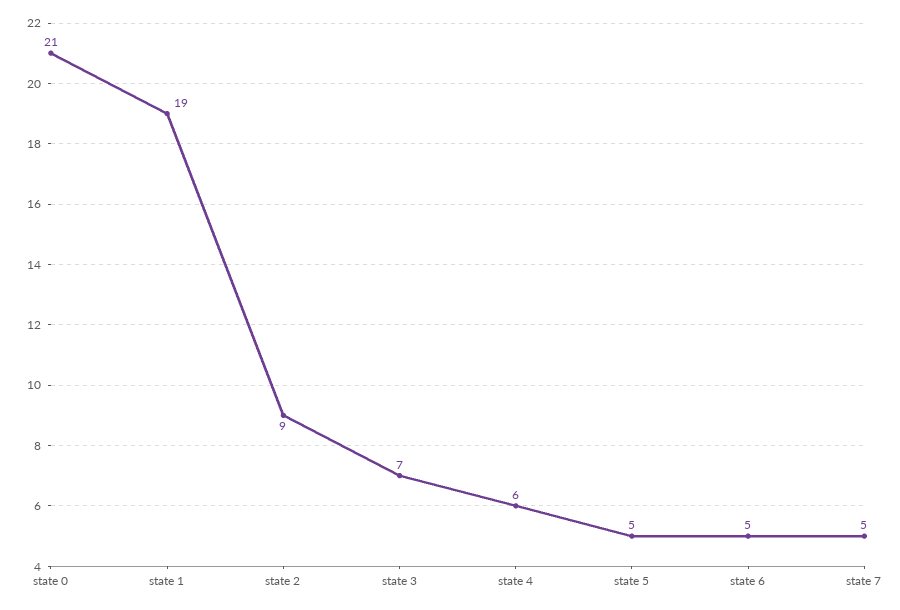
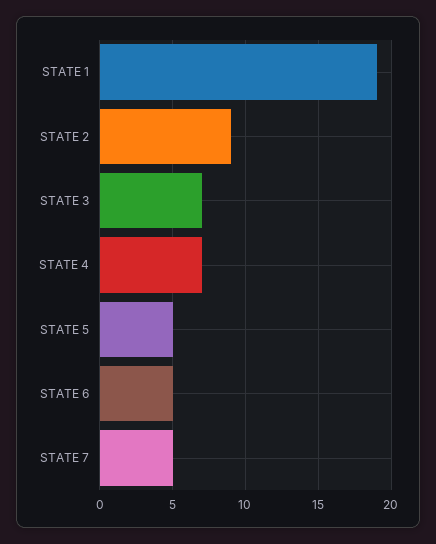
  {
-   "state 0": 21,
    "state 1": 19,
    "state 2": 9,
    "state 3": 7,
-   "state 4": 6,
+   "state 4": 7,
    "state 5": 5,
    "state 6": 5,
    "state 7": 5
  }

